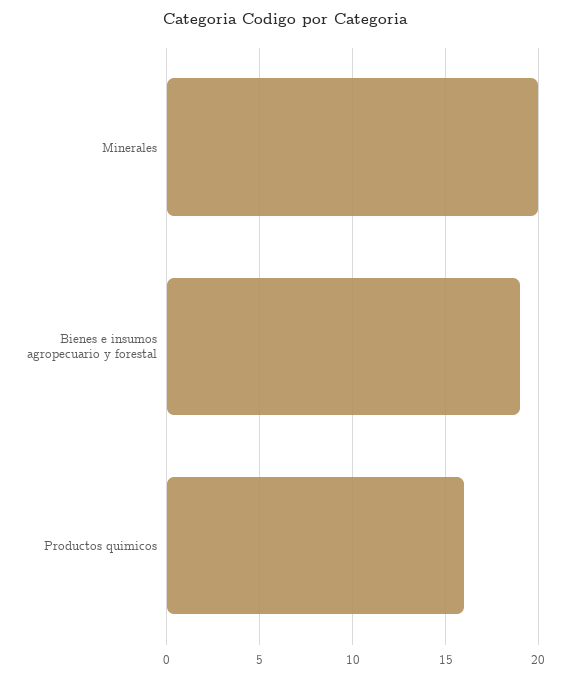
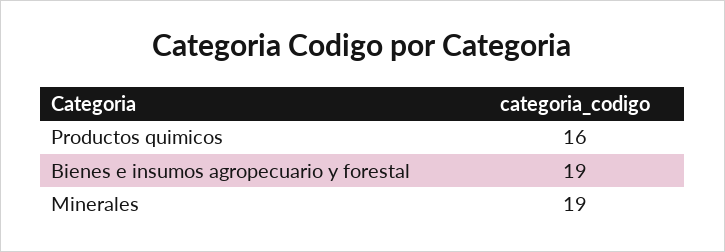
  {
-   "Minerales": 20,
+   "Minerales": 19,
    "Bienes e insumos agropecuario y forestal": 19,
    "Productos quimicos": 16
  }

